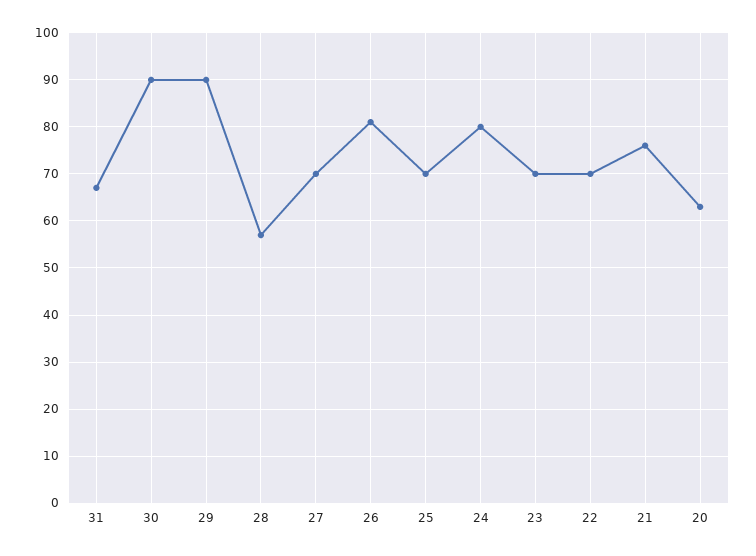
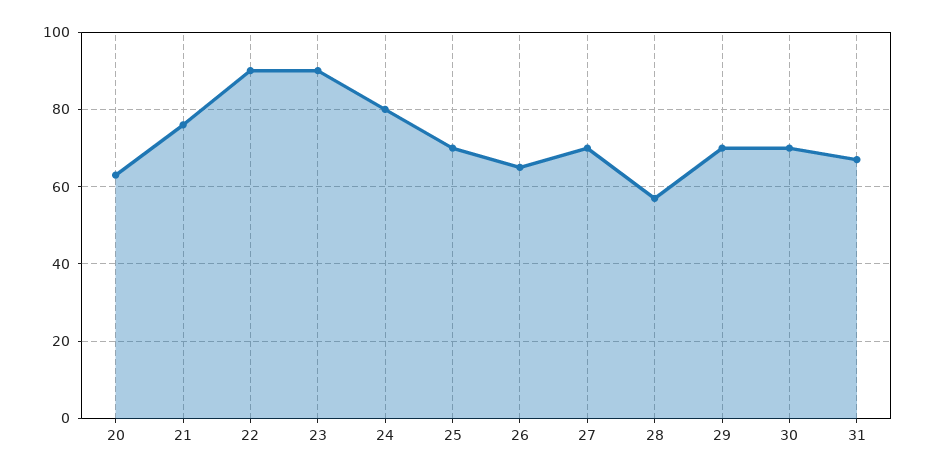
  {
    "31": 65,
-   "30": 90,
+   "30": 70,
-   "29": 90,
+   "29": 70,
    "28": 55,
    "27": 70,
-   "26": 80,
+   "26": 65,
    "25": 70,
    "24": 80,
-   "23": 70,
+   "23": 90,
-   "22": 70,
+   "22": 90,
    "21": 75,
    "20": 65
  }

